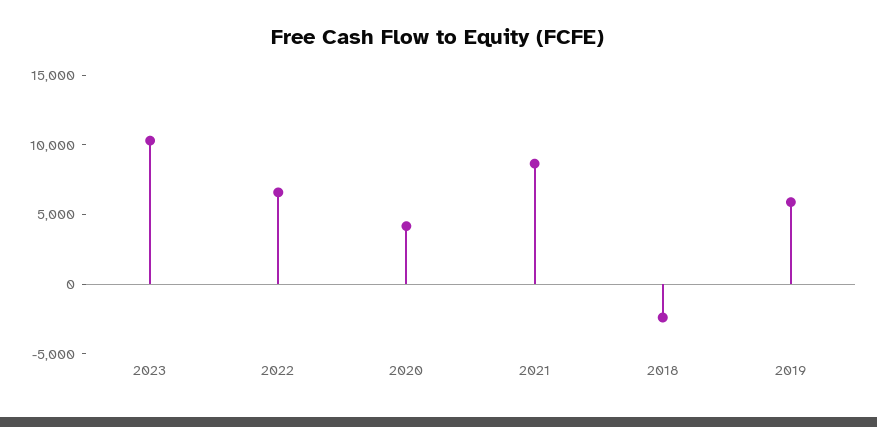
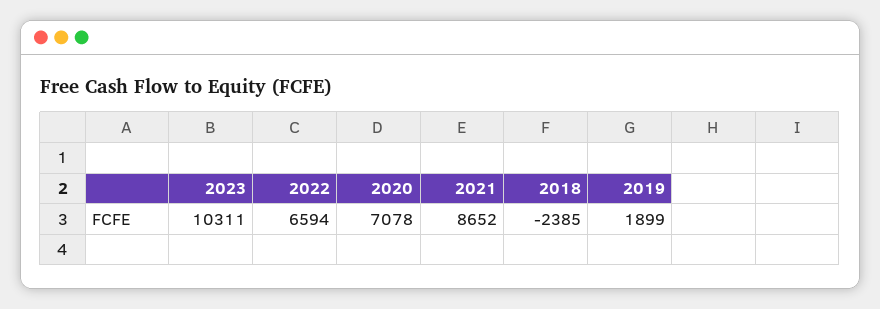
  {
    "2023": 10311,
    "2022": 6594,
-   "2020": 4000,
+   "2020": 7078,
    "2021": 8652,
    "2018": -2385,
-   "2019": 6000
+   "2019": 1899
  }

